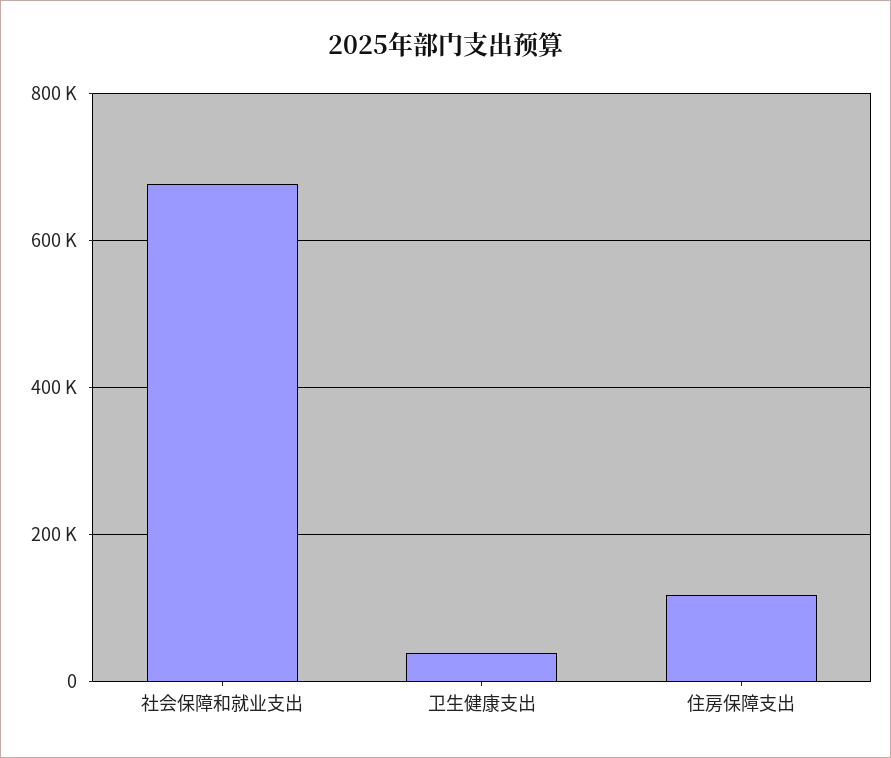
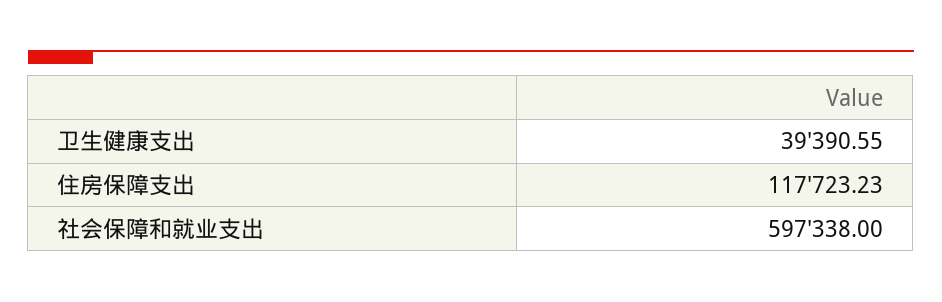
  {
-   "社会保障和就业支出": 680000,
+   "社会保障和就业支出": 597338,
    "卫生健康支出": 39390.55,
    "住房保障支出": 117723.23
  }

